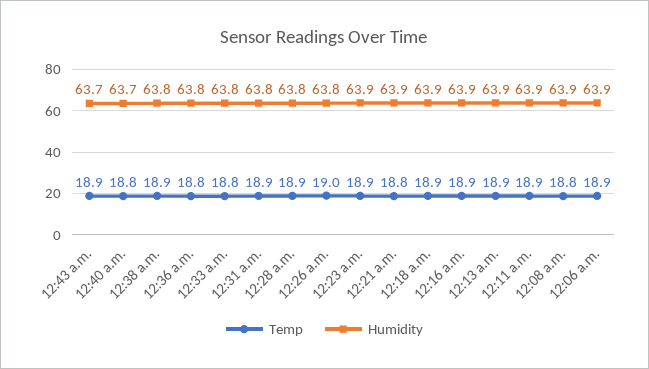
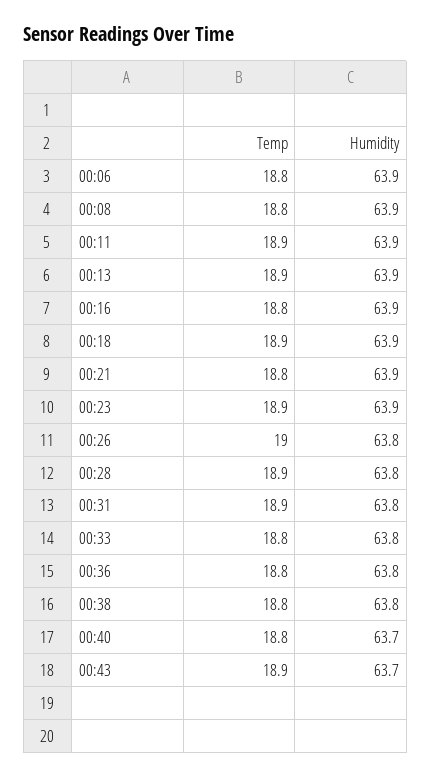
  {
    "Temp": {
      "12:43 a.m.": 18.9,
      "12:40 a.m.": 18.8,
-     "12:38 a.m.": 18.9,
+     "12:38 a.m.": 18.8,
      "12:36 a.m.": 18.8,
      "12:33 a.m.": 18.8,
      "12:31 a.m.": 18.9,
      "12:28 a.m.": 18.9,
      "12:26 a.m.": 19,
      "12:23 a.m.": 18.9,
      "12:21 a.m.": 18.8,
      "12:18 a.m.": 18.9,
-     "12:16 a.m.": 18.9,
+     "12:16 a.m.": 18.8,
      "12:13 a.m.": 18.9,
      "12:11 a.m.": 18.9,
      "12:08 a.m.": 18.8,
-     "12:06 a.m.": 18.9
+     "12:06 a.m.": 18.8
    },
    "Humidity": {
      "12:43 a.m.": 63.7,
      "12:40 a.m.": 63.7,
      "12:38 a.m.": 63.8,
      "12:36 a.m.": 63.8,
      "12:33 a.m.": 63.8,
      "12:31 a.m.": 63.8,
      "12:28 a.m.": 63.8,
      "12:26 a.m.": 63.8,
      "12:23 a.m.": 63.9,
      "12:21 a.m.": 63.9,
      "12:18 a.m.": 63.9,
      "12:16 a.m.": 63.9,
      "12:13 a.m.": 63.9,
      "12:11 a.m.": 63.9,
      "12:08 a.m.": 63.9,
      "12:06 a.m.": 63.9
    }
  }

